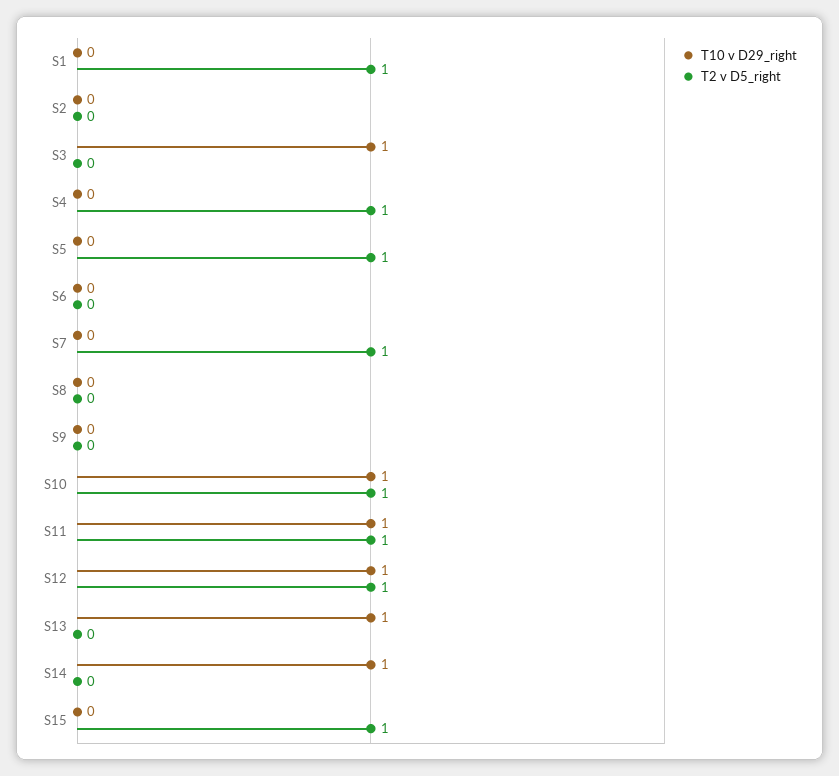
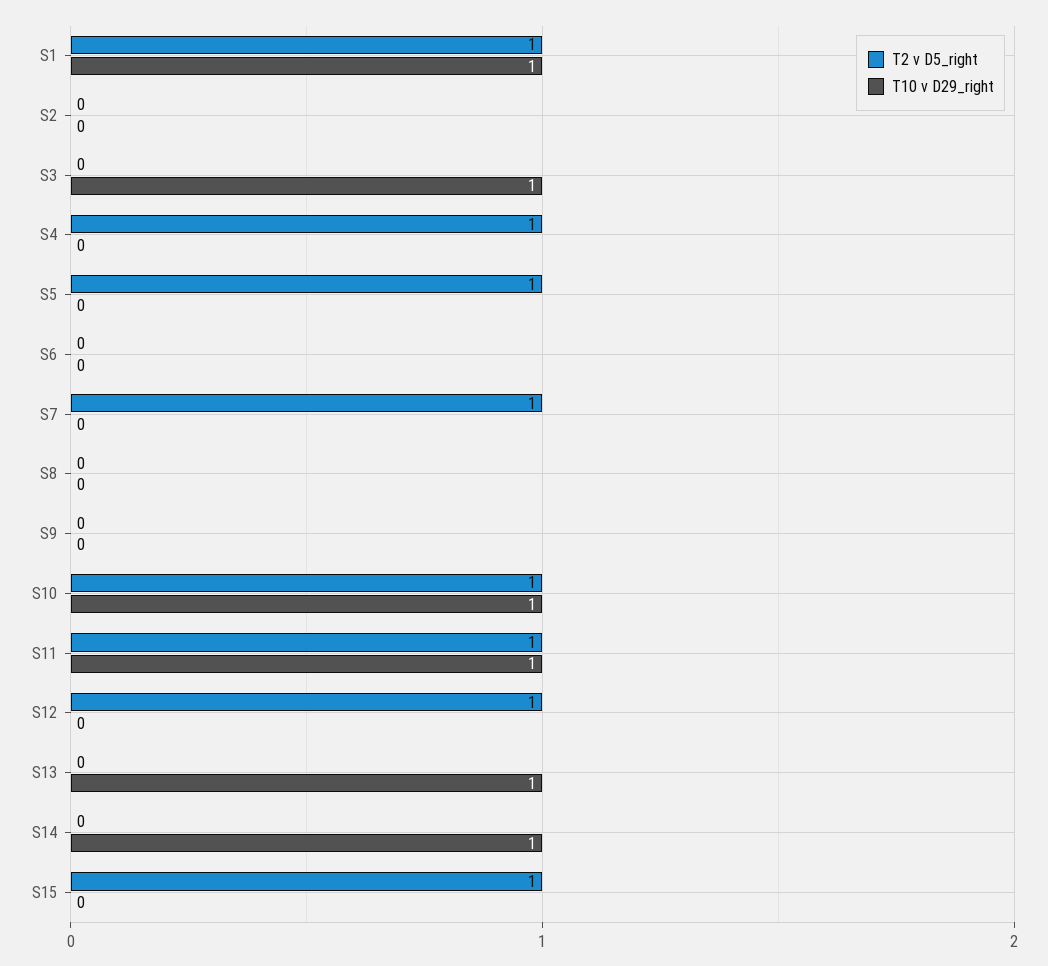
  {
    "T10 v D29_right": {
-     "S1": 0,
+     "S1": 1,
      "S2": 0,
      "S3": 1,
      "S4": 0,
      "S5": 0,
      "S6": 0,
      "S7": 0,
      "S8": 0,
      "S9": 0,
      "S10": 1,
      "S11": 1,
-     "S12": 1,
+     "S12": 0,
      "S13": 1,
      "S14": 1,
      "S15": 0
    },
    "T2 v D5_right": {
      "S1": 1,
      "S2": 0,
      "S3": 0,
      "S4": 1,
      "S5": 1,
      "S6": 0,
      "S7": 1,
      "S8": 0,
      "S9": 0,
      "S10": 1,
      "S11": 1,
      "S12": 1,
      "S13": 0,
      "S14": 0,
      "S15": 1
    }
  }

